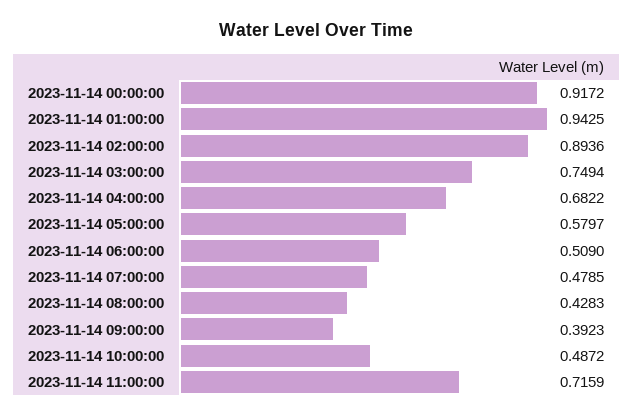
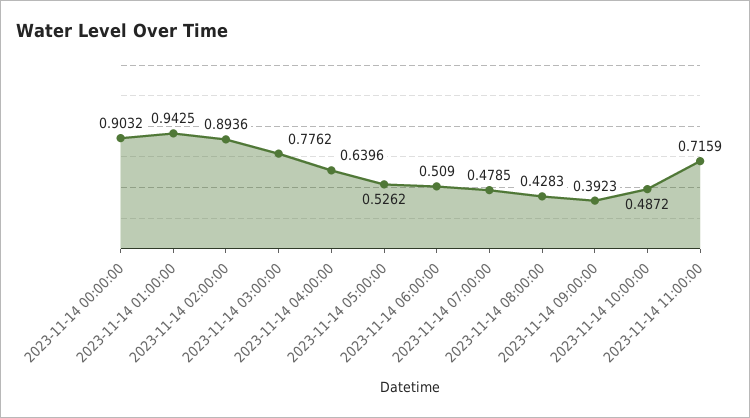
  {
-   "2023-11-14 00:00:00": 0.9172,
+   "2023-11-14 00:00:00": 0.9032,
    "2023-11-14 01:00:00": 0.9425,
    "2023-11-14 02:00:00": 0.8936,
-   "2023-11-14 03:00:00": 0.7494,
+   "2023-11-14 03:00:00": 0.7762,
-   "2023-11-14 04:00:00": 0.6822,
+   "2023-11-14 04:00:00": 0.6396,
-   "2023-11-14 05:00:00": 0.5797,
+   "2023-11-14 05:00:00": 0.5262,
    "2023-11-14 06:00:00": 0.509,
    "2023-11-14 07:00:00": 0.4785,
    "2023-11-14 08:00:00": 0.4283,
    "2023-11-14 09:00:00": 0.3923,
    "2023-11-14 10:00:00": 0.4872,
    "2023-11-14 11:00:00": 0.7159
  }

